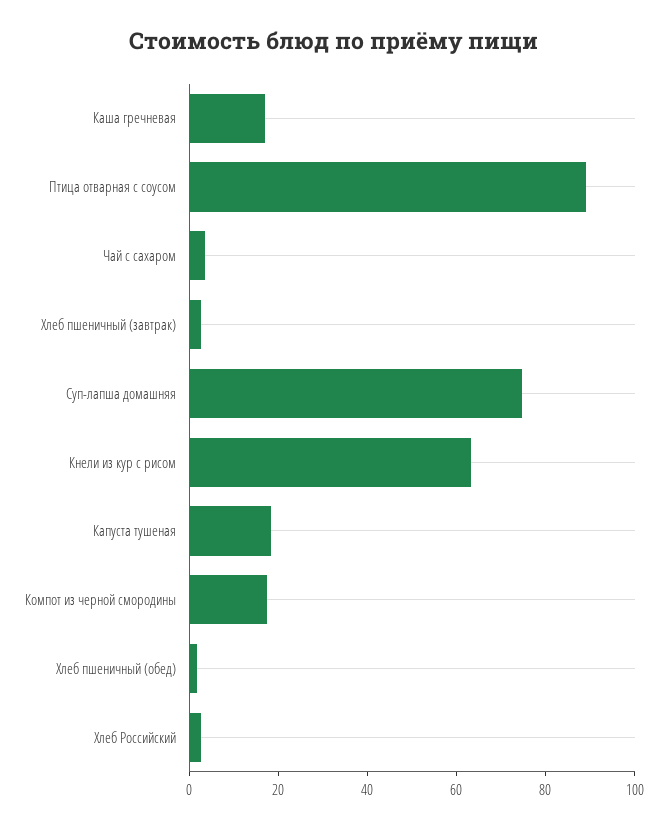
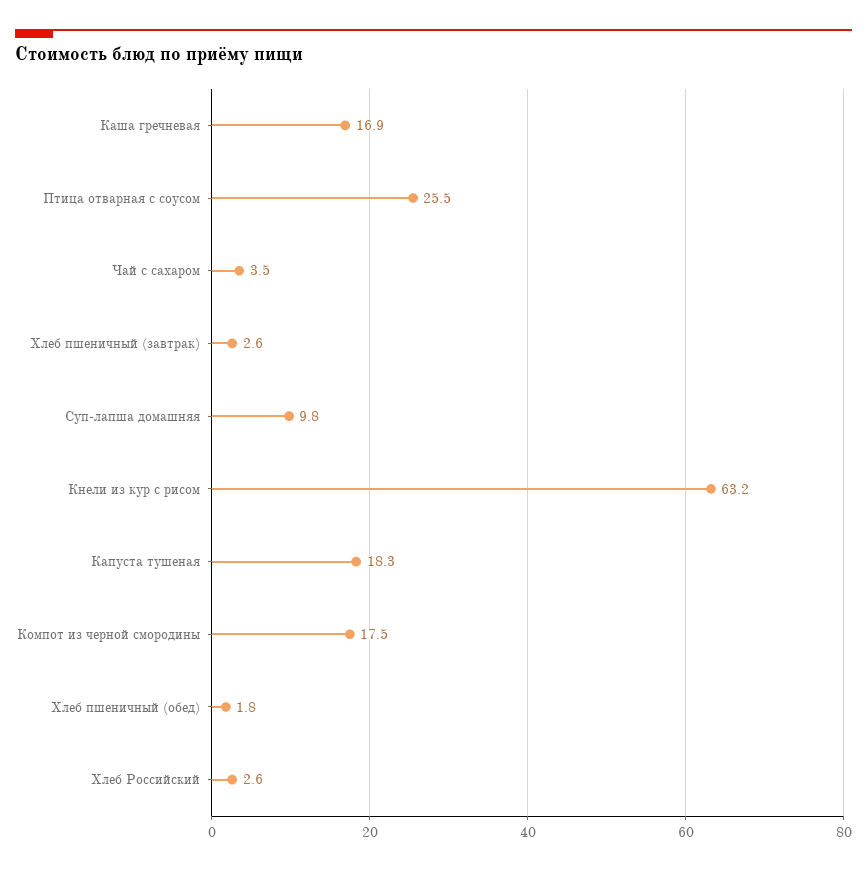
  {
    "Каша гречневая": 16.9,
-   "Птица отварная с соусом": 90,
+   "Птица отварная с соусом": 25.5,
    "Чай с сахаром": 3.5,
    "Хлеб пшеничный (завтрак)": 2.6,
-   "Суп-лапша домашняя": 75,
+   "Суп-лапша домашняя": 9.8,
    "Кнели из кур с рисом": 63.2,
    "Капуста тушеная": 18.3,
    "Компот из черной смородины": 17.5,
    "Хлеб пшеничный (обед)": 1.8,
    "Хлеб Российский": 2.6
  }

